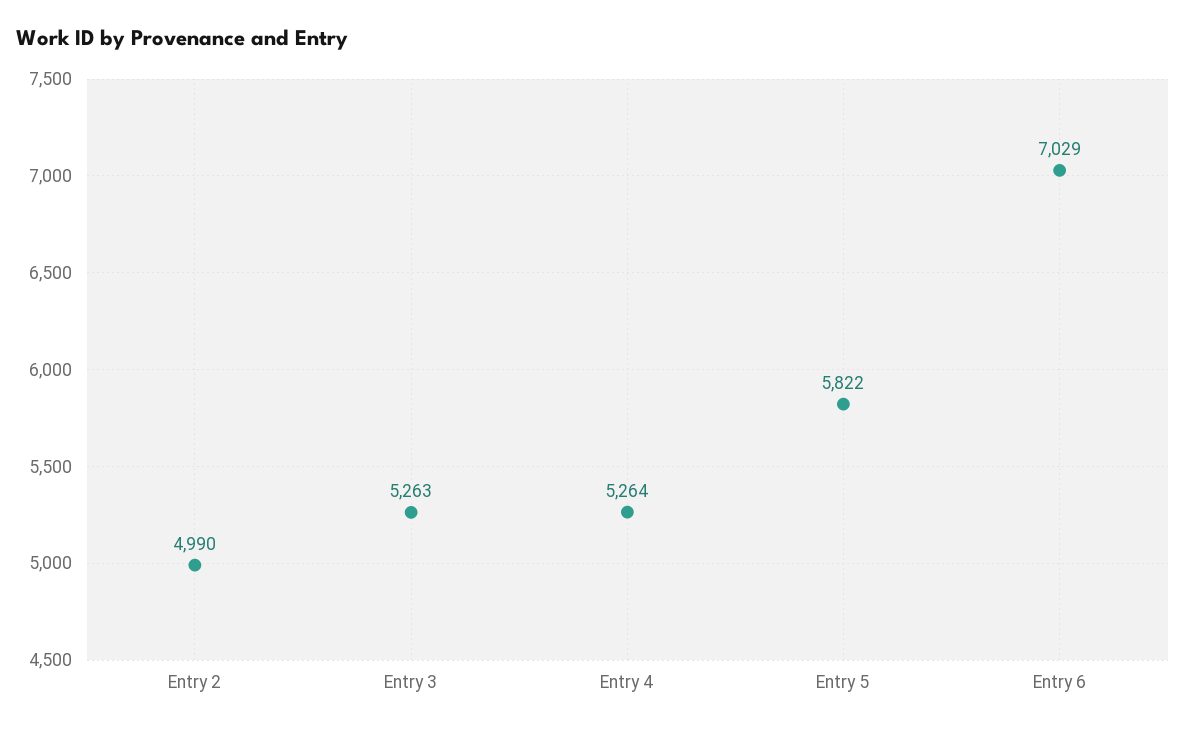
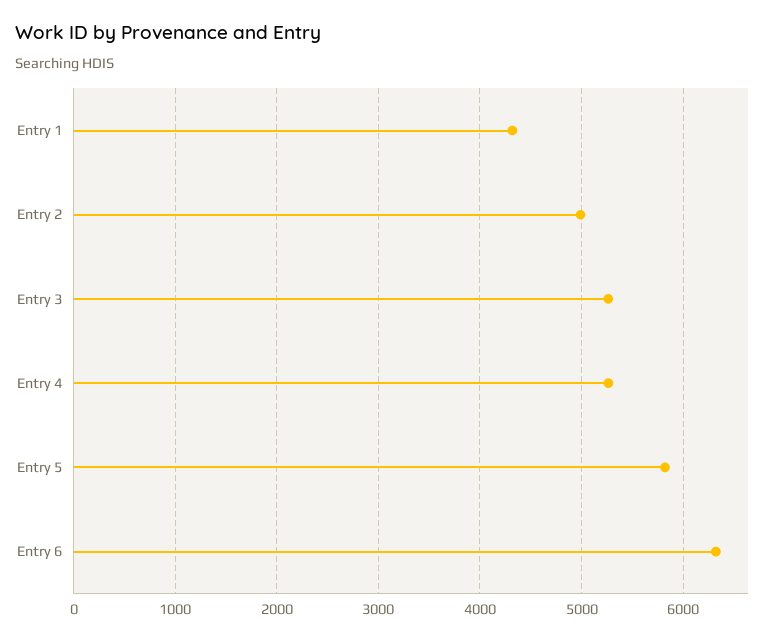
  {
    "Entry 2": 4990,
    "Entry 3": 5263,
    "Entry 4": 5264,
    "Entry 5": 5822,
-   "Entry 6": 7029
+   "Entry 6": 6300,
+   "Entry 1": 4300
  }

